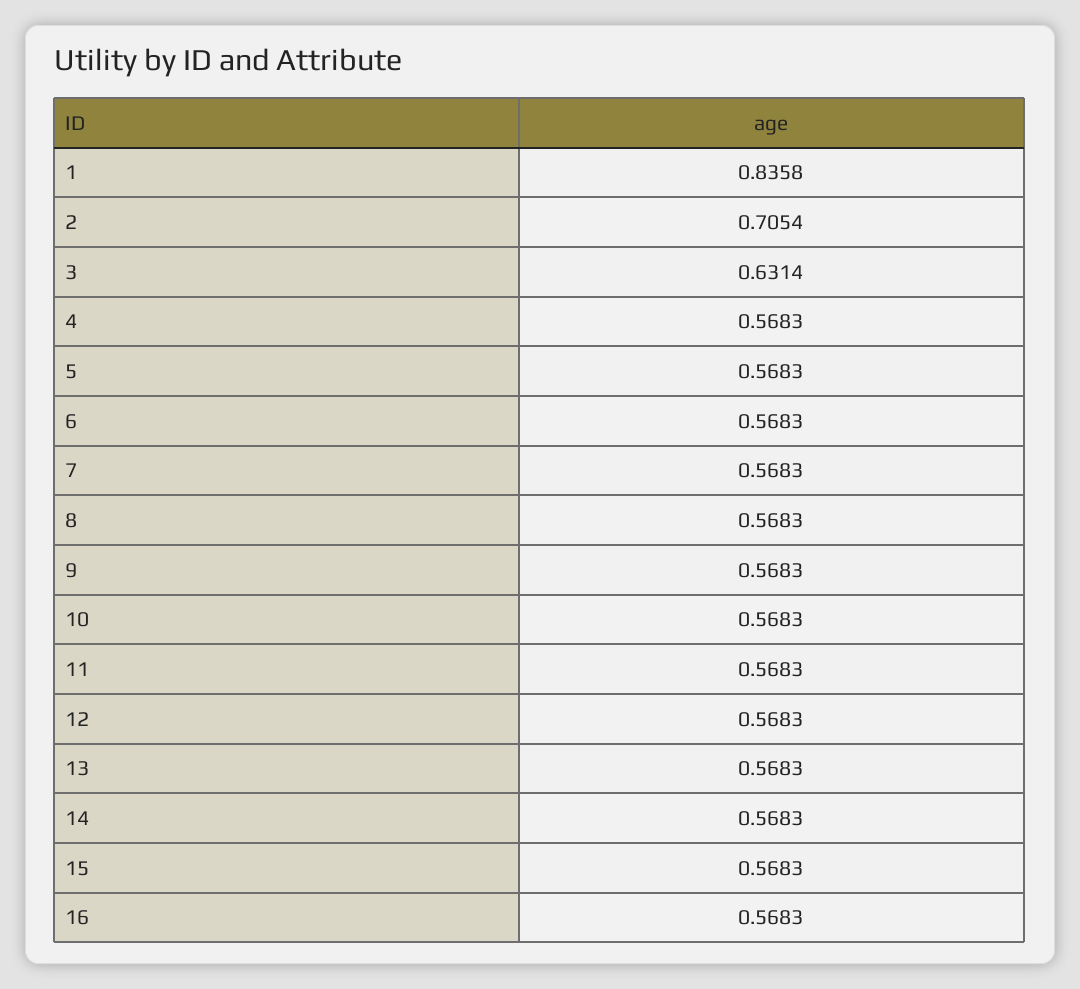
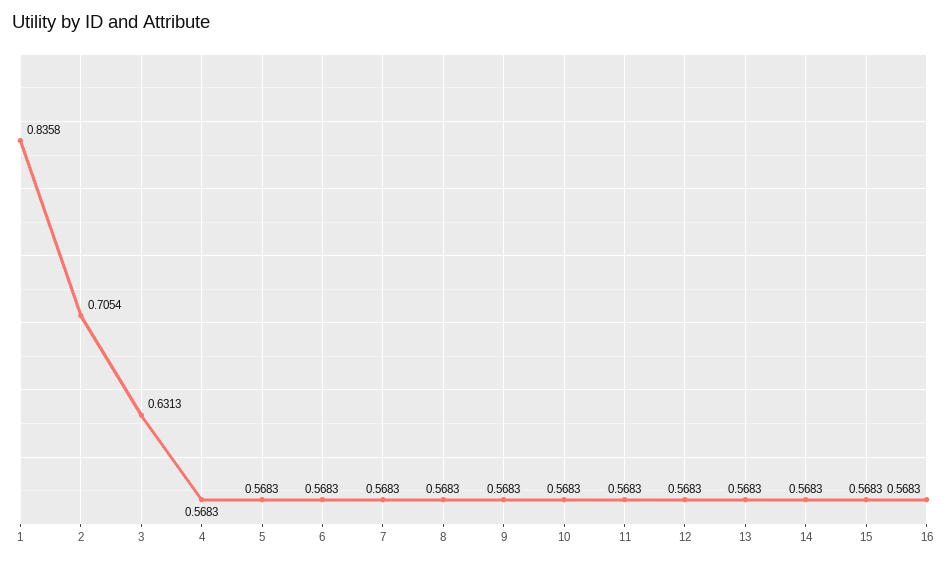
  {
    "1": 0.8358,
    "2": 0.7054,
-   "3": 0.6314,
+   "3": 0.6313,
    "4": 0.5683,
    "5": 0.5683,
    "6": 0.5683,
    "7": 0.5683,
    "8": 0.5683,
    "9": 0.5683,
    "10": 0.5683,
    "11": 0.5683,
    "12": 0.5683,
    "13": 0.5683,
    "14": 0.5683,
    "15": 0.5683,
    "16": 0.5683
  }

